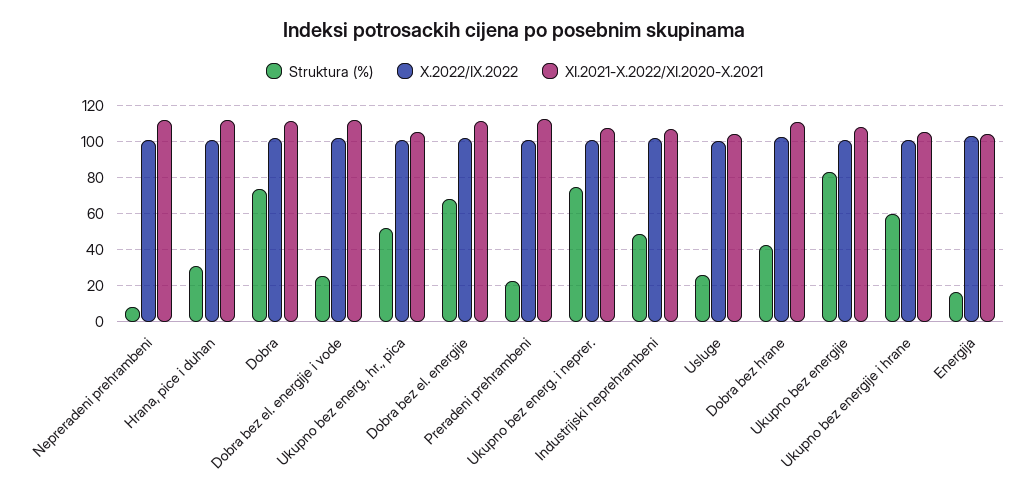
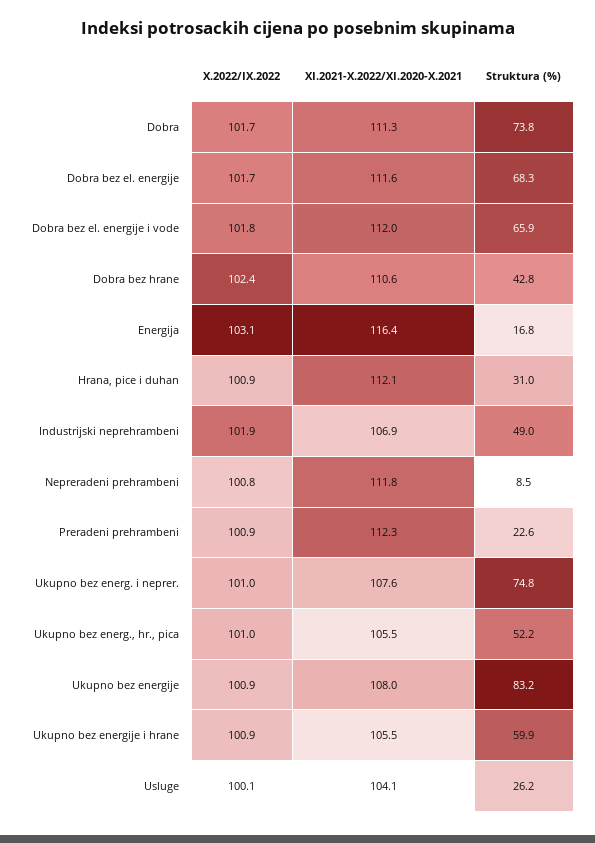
  {
    "Struktura (%)": {
      "Nepreradeni prehrambeni": 8.5,
      "Hrana, pice i duhan": 31,
      "Dobra": 73.8,
-     "Dobra bez el. energije i vode": 25,
+     "Dobra bez el. energije i vode": 65.9,
      "Ukupno bez energ., hr., pica": 52.2,
      "Dobra bez el. energije": 68.3,
      "Preradeni prehrambeni": 22.6,
      "Ukupno bez energ. i neprer.": 74.8,
      "Industrijski neprehrambeni": 49,
      "Usluge": 26.2,
      "Dobra bez hrane": 42.8,
      "Ukupno bez energije": 83.2,
      "Ukupno bez energije i hrane": 59.9,
      "Energija": 16.8
    },
    "X.2022/IX.2022": {
      "Nepreradeni prehrambeni": 100.8,
      "Hrana, pice i duhan": 100.9,
      "Dobra": 101.7,
      "Dobra bez el. energije i vode": 101.8,
      "Ukupno bez energ., hr., pica": 101,
      "Dobra bez el. energije": 101.7,
      "Preradeni prehrambeni": 100.9,
      "Ukupno bez energ. i neprer.": 101,
      "Industrijski neprehrambeni": 101.9,
      "Usluge": 100.1,
      "Dobra bez hrane": 102.4,
      "Ukupno bez energije": 100.9,
      "Ukupno bez energije i hrane": 100.9,
      "Energija": 103.1
    },
    "XI.2021-X.2022/XI.2020-X.2021": {
      "Nepreradeni prehrambeni": 111.8,
      "Hrana, pice i duhan": 112.1,
      "Dobra": 111.3,
      "Dobra bez el. energije i vode": 112,
      "Ukupno bez energ., hr., pica": 105.5,
      "Dobra bez el. energije": 111.6,
      "Preradeni prehrambeni": 112.3,
      "Ukupno bez energ. i neprer.": 107.6,
      "Industrijski neprehrambeni": 106.9,
      "Usluge": 104.1,
      "Dobra bez hrane": 110.6,
      "Ukupno bez energije": 108,
      "Ukupno bez energije i hrane": 105.5,
-     "Energija": 105
+     "Energija": 116.4
    }
  }

